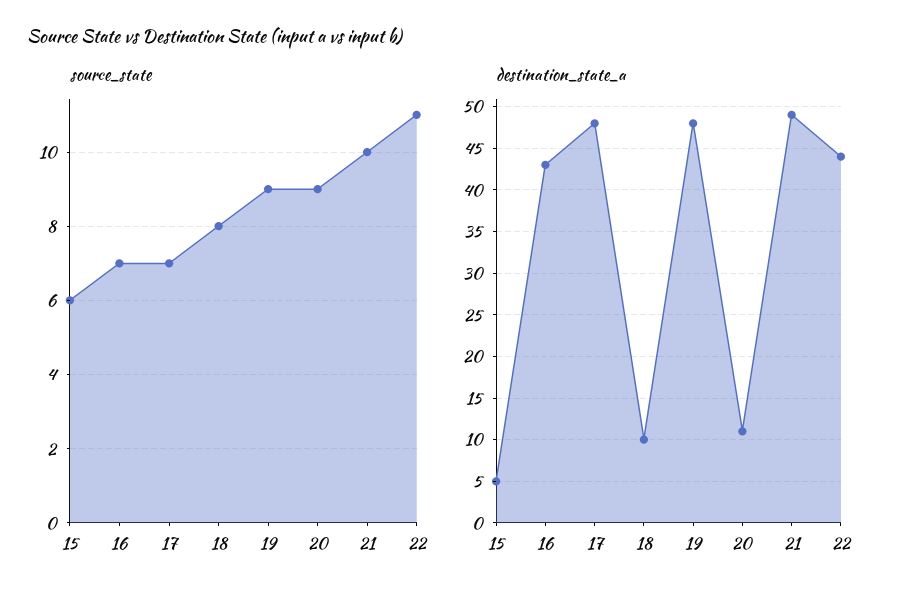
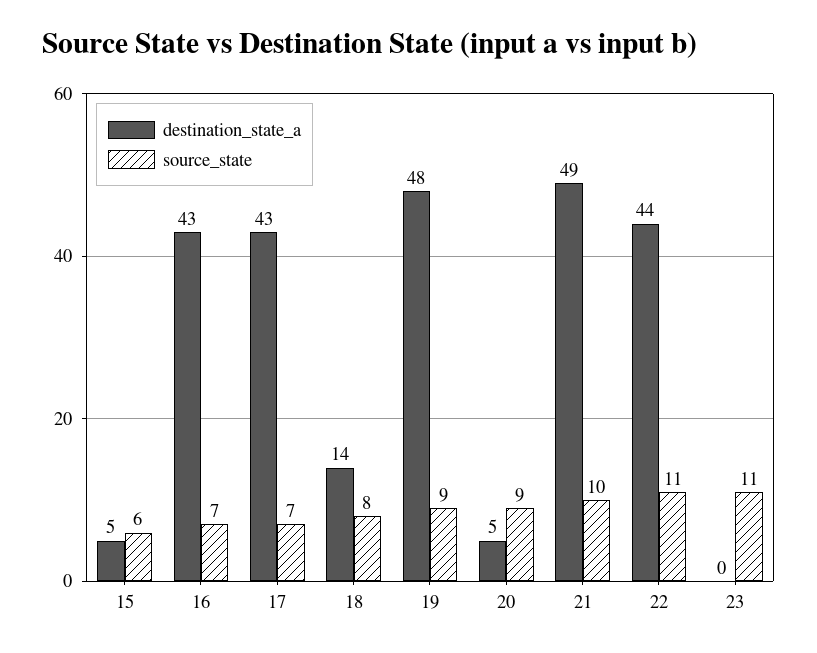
  {
    "source_state": {
      "15": 6,
      "16": 7,
      "17": 7,
      "18": 8,
      "19": 9,
      "20": 9,
      "21": 10,
-     "22": 11
+     "22": 11,
+     "23": 11
    },
    "destination_state_a": {
      "15": 5,
      "16": 43,
-     "17": 48,
+     "17": 43,
-     "18": 10,
+     "18": 14,
      "19": 48,
-     "20": 11,
+     "20": 5,
      "21": 49,
-     "22": 44
+     "22": 44,
+     "23": 0
    }
  }

